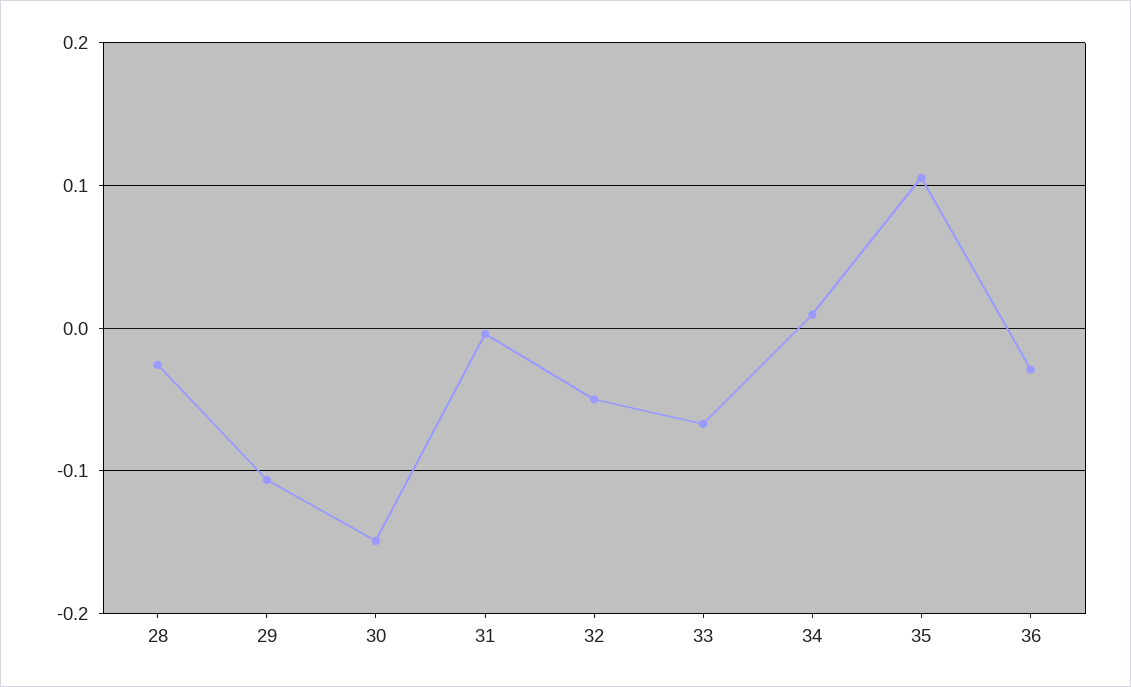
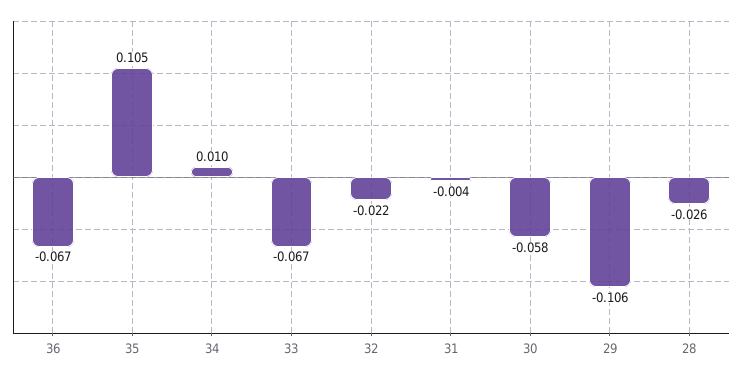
  {
    "28": -0.026,
    "29": -0.106,
-   "30": -0.15,
+   "30": -0.058,
    "31": -0.004,
-   "32": -0.05,
+   "32": -0.022,
    "33": -0.067,
    "34": 0.01,
    "35": 0.105,
-   "36": -0.03
+   "36": -0.067
  }

